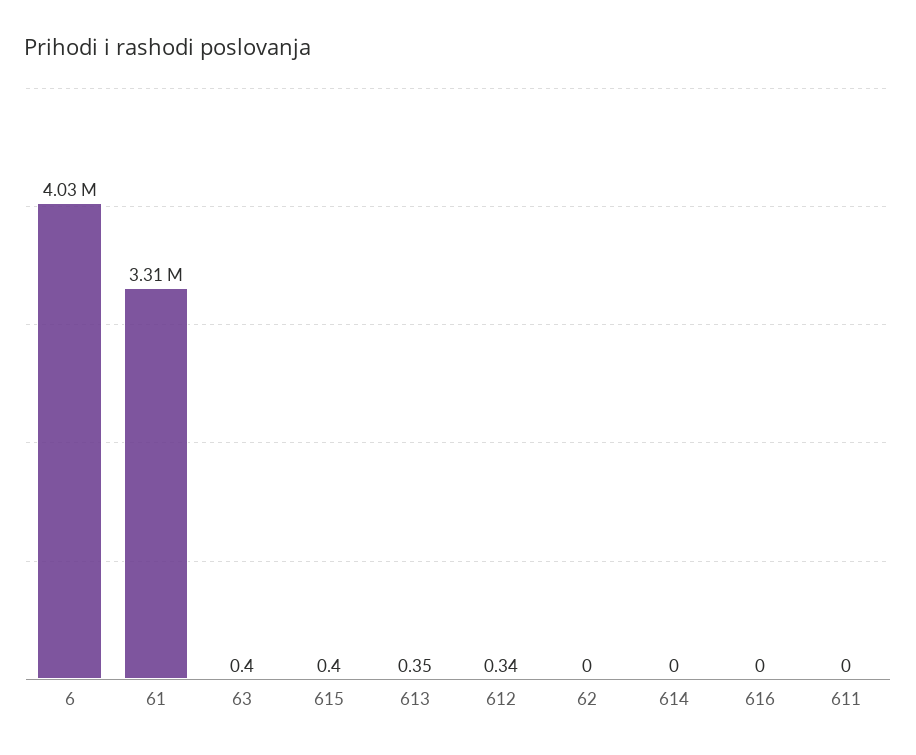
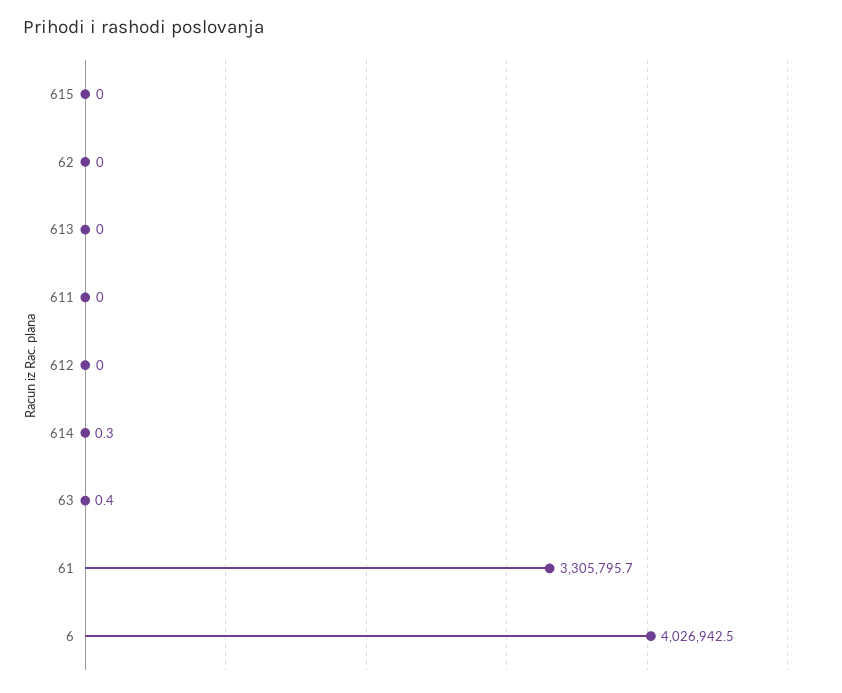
  {
    "6": 4026942.5,
    "61": 3305795.7,
    "63": 0.4,
-   "615": 0.4,
+   "615": 0,
-   "613": 0.35,
+   "613": 0,
-   "612": 0.34,
+   "612": 0,
    "62": 0,
-   "614": 0,
+   "614": 0.3,
-   "616": 0,
    "611": 0
  }

